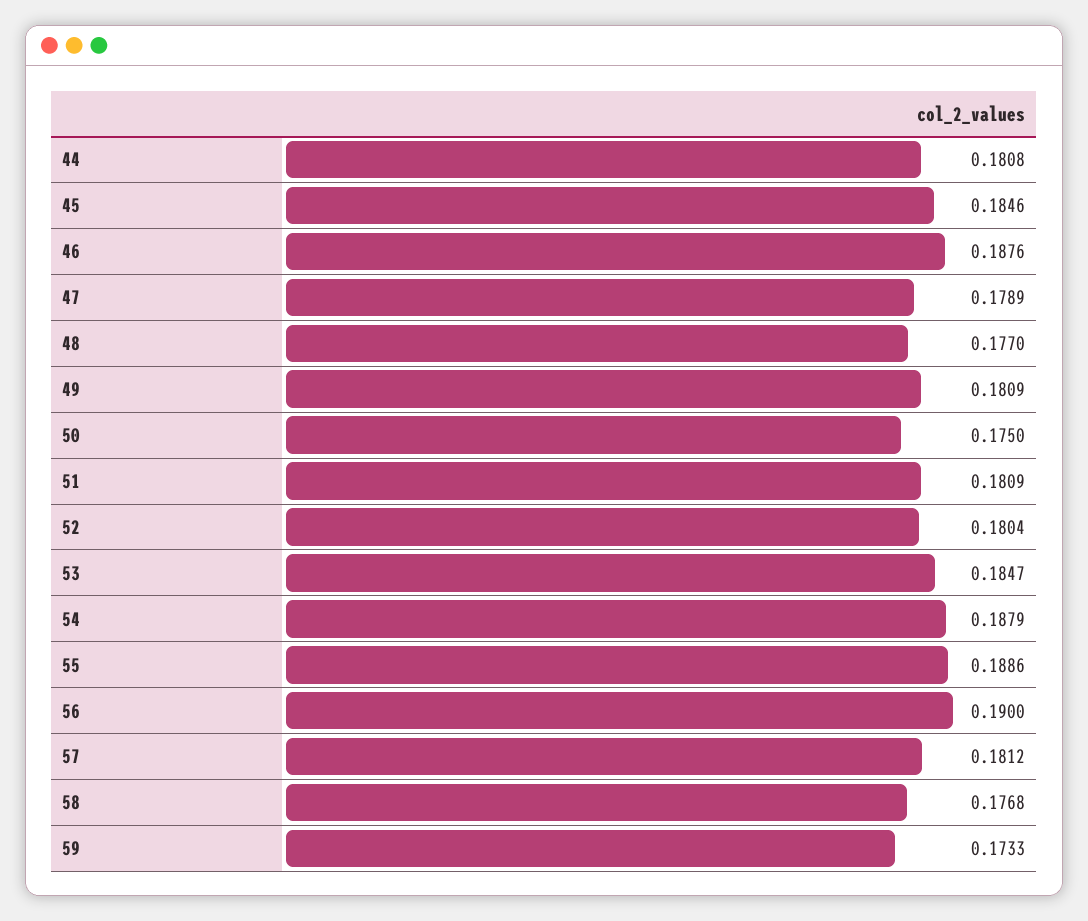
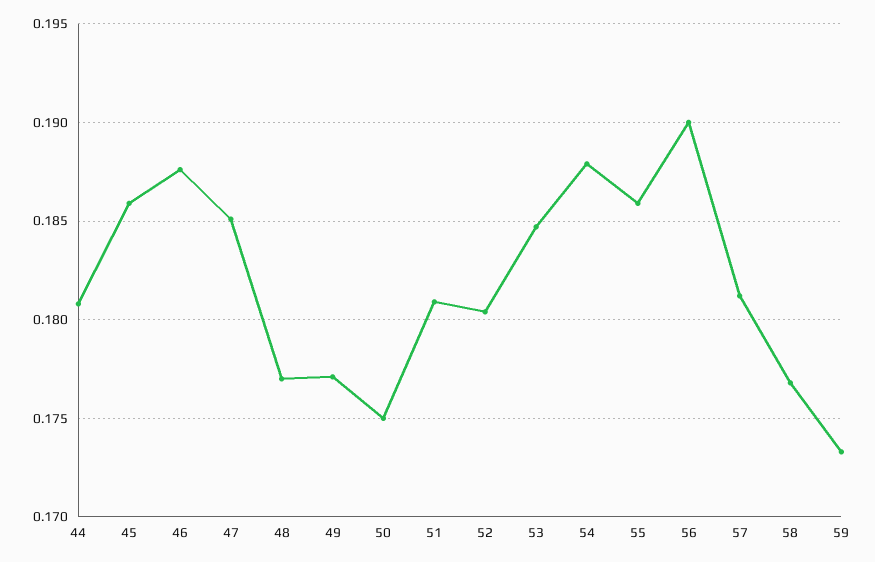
  {
    "44": 0.1808,
-   "45": 0.1846,
+   "45": 0.186,
    "46": 0.1876,
-   "47": 0.1789,
+   "47": 0.185,
    "48": 0.177,
-   "49": 0.1809,
+   "49": 0.177,
    "50": 0.175,
    "51": 0.1809,
    "52": 0.1804,
    "53": 0.1847,
    "54": 0.1879,
-   "55": 0.1886,
+   "55": 0.186,
    "56": 0.19,
    "57": 0.1812,
    "58": 0.1768,
    "59": 0.1733
  }

